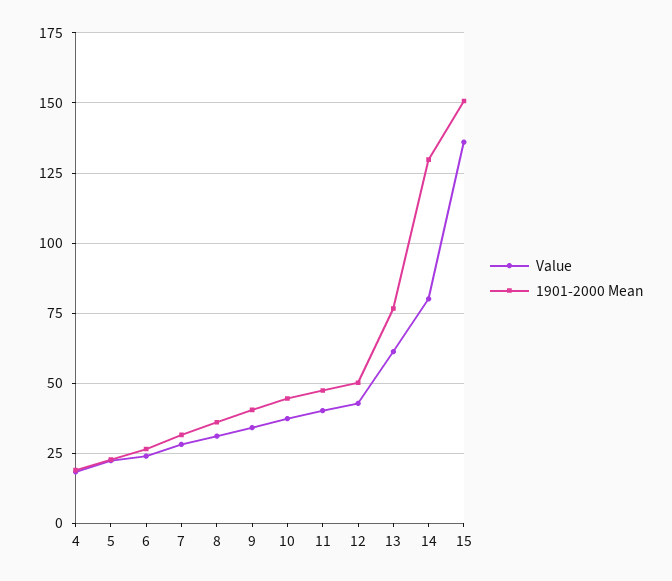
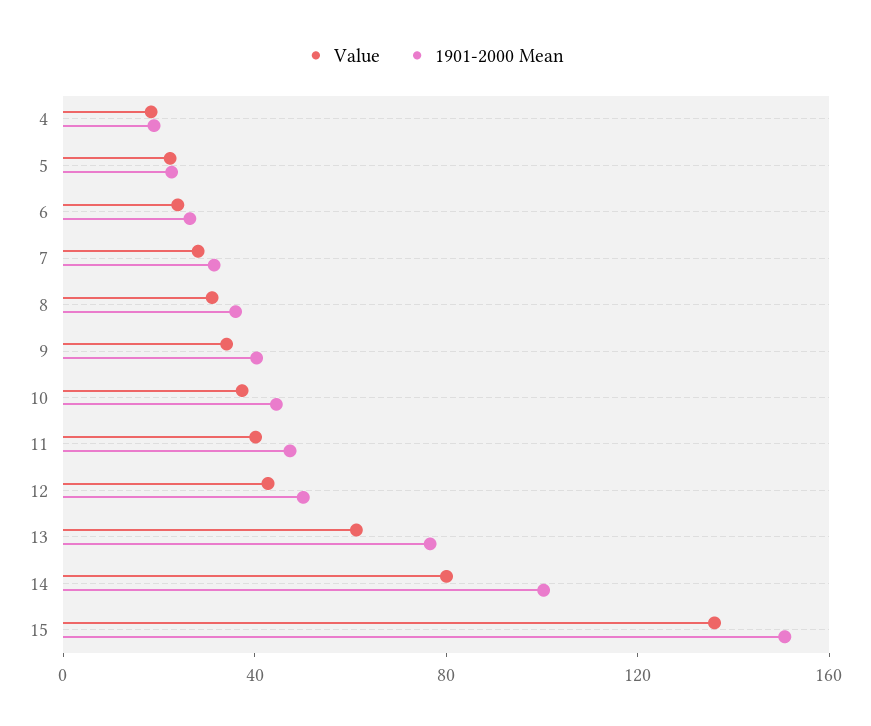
  {
    "Value": {
      "4": 17.5,
      "5": 22.5,
      "6": 25,
      "7": 27.5,
      "8": 30,
      "9": 35,
      "10": 37.5,
      "11": 40,
      "12": 42.5,
      "13": 60,
      "14": 80,
      "15": 135
    },
    "1901-2000 Mean": {
      "4": 20,
      "5": 22.5,
      "6": 27.5,
      "7": 32.5,
      "8": 35,
      "9": 40,
      "10": 45,
      "11": 47.5,
      "12": 50,
      "13": 77.5,
-     "14": 130,
+     "14": 100,
      "15": 150
    }
  }

